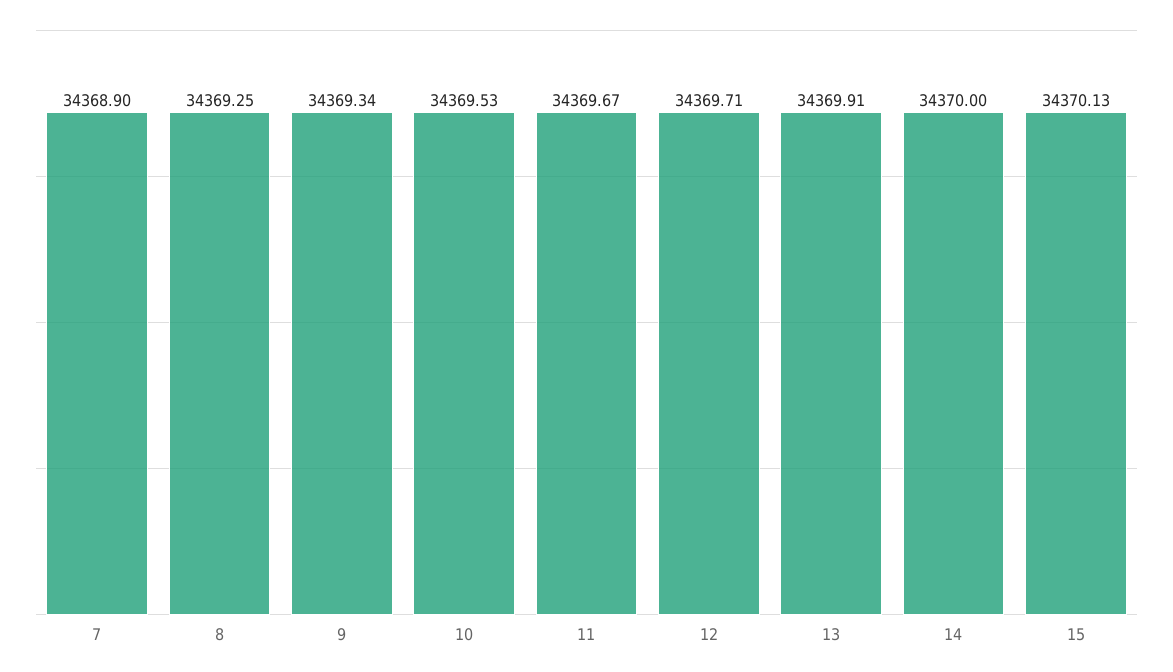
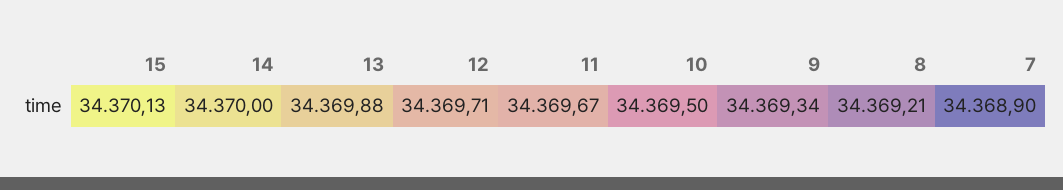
  {
    "7": 34368.9,
-   "8": 34369.25,
+   "8": 34369.21,
    "9": 34369.34,
-   "10": 34369.53,
+   "10": 34369.5,
    "11": 34369.67,
    "12": 34369.71,
-   "13": 34369.91,
+   "13": 34369.88,
    "14": 34370,
    "15": 34370.13
  }

